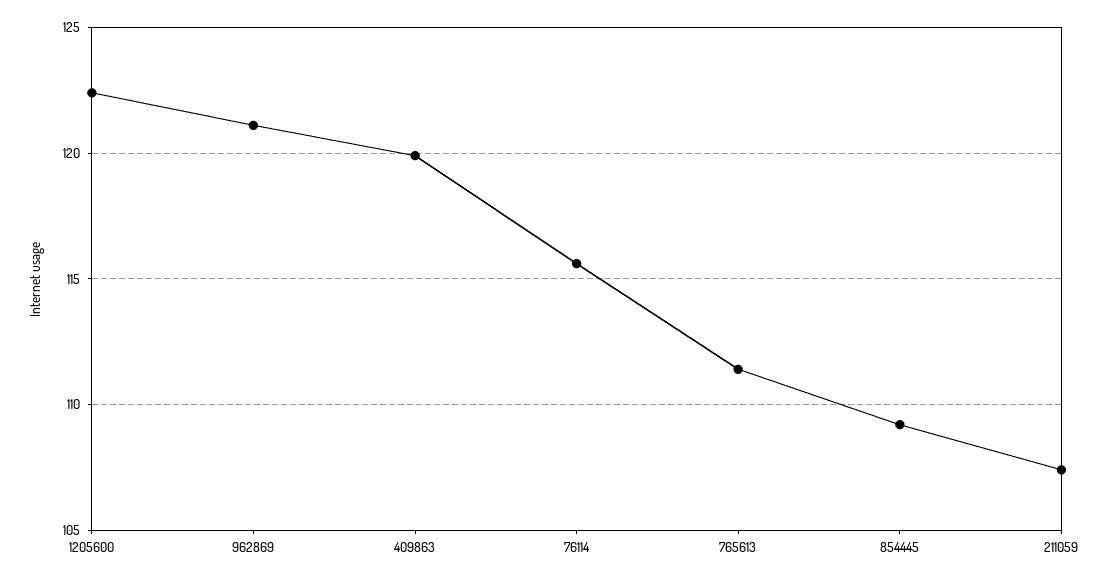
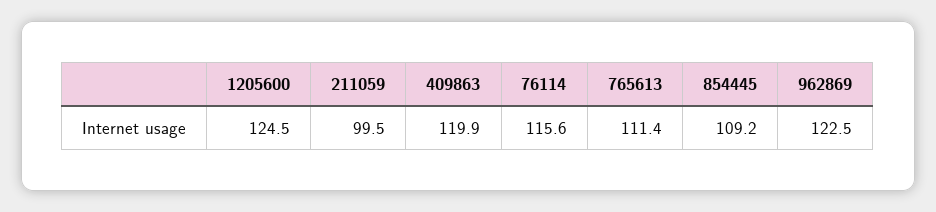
  {
-   "1205600": 122.5,
+   "1205600": 124.5,
-   "962869": 121,
+   "962869": 122.5,
    "409863": 119.9,
    "76114": 115.6,
    "765613": 111.4,
    "854445": 109.2,
-   "211059": 107.5
+   "211059": 99.5
  }

